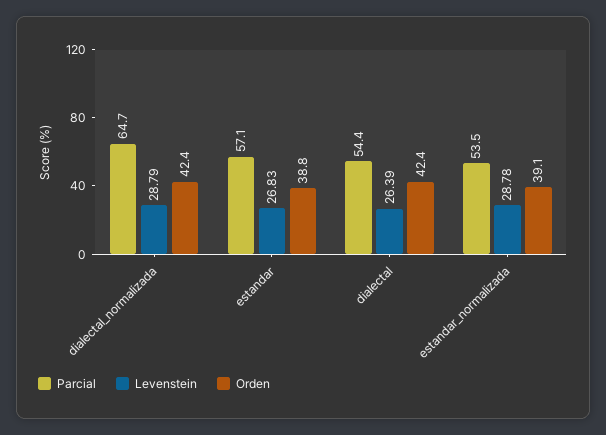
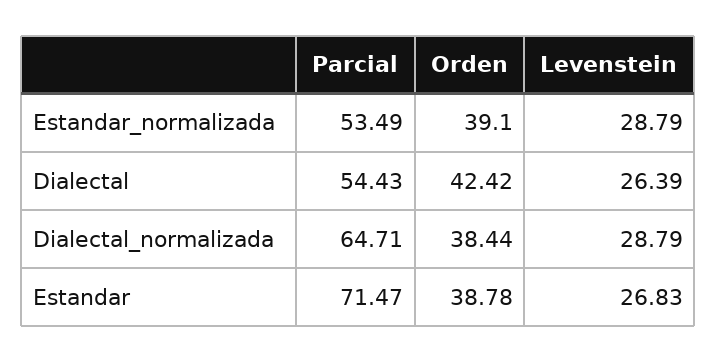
  {
    "Parcial": {
      "dialectal_normalizada": 64.71,
-     "estandar": 57.1,
+     "estandar": 71.47,
      "dialectal": 54.43,
      "estandar_normalizada": 53.49
    },
    "Levenstein": {
      "dialectal_normalizada": 28.79,
      "estandar": 26.83,
      "dialectal": 26.39,
-     "estandar_normalizada": 28.78
+     "estandar_normalizada": 28.79
    },
    "Orden": {
-     "dialectal_normalizada": 42.4,
+     "dialectal_normalizada": 38.44,
      "estandar": 38.78,
      "dialectal": 42.42,
      "estandar_normalizada": 39.1
    }
  }

